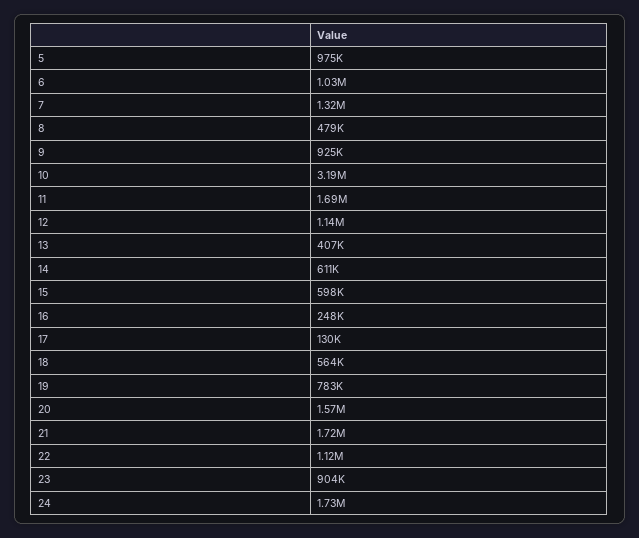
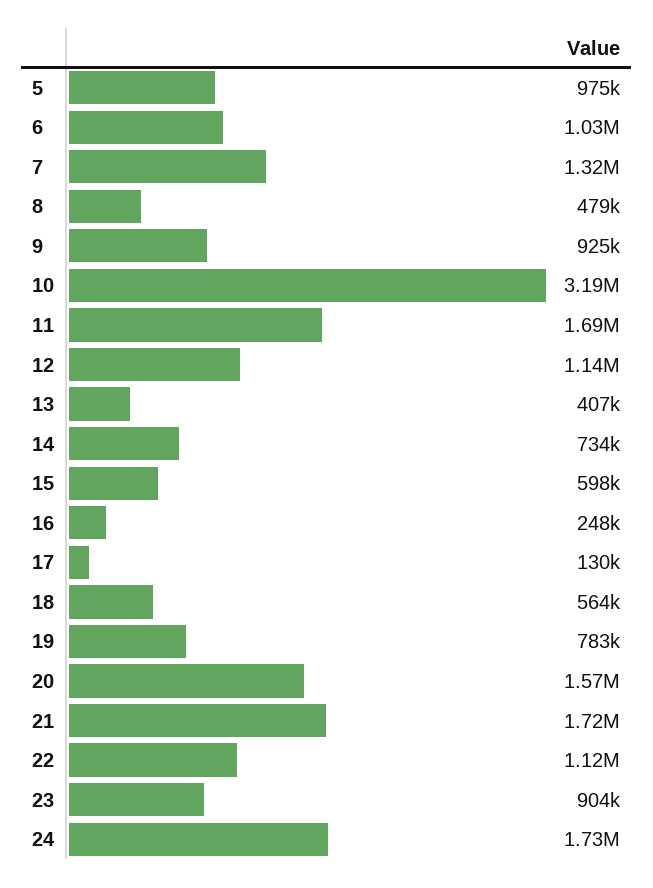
  {
    "5": 975000,
    "6": 1030000,
    "7": 1320000,
    "8": 479000,
    "9": 925000,
    "10": 3190000,
    "11": 1690000,
    "12": 1140000,
    "13": 407000,
-   "14": 611000,
+   "14": 734000,
    "15": 598000,
    "16": 248000,
    "17": 130000,
    "18": 564000,
    "19": 783000,
    "20": 1570000,
    "21": 1720000,
    "22": 1120000,
    "23": 904000,
    "24": 1730000
  }

